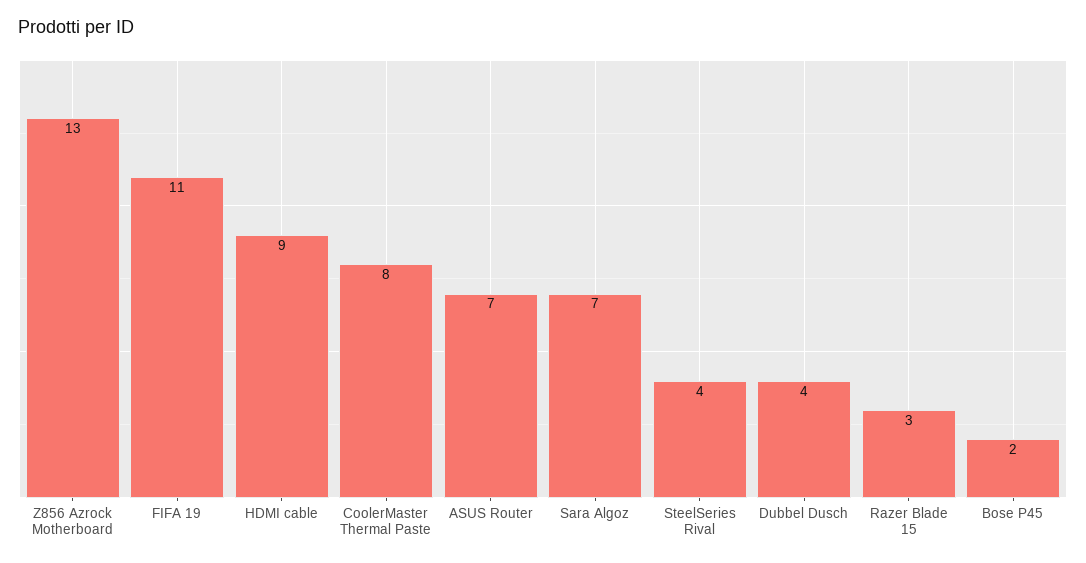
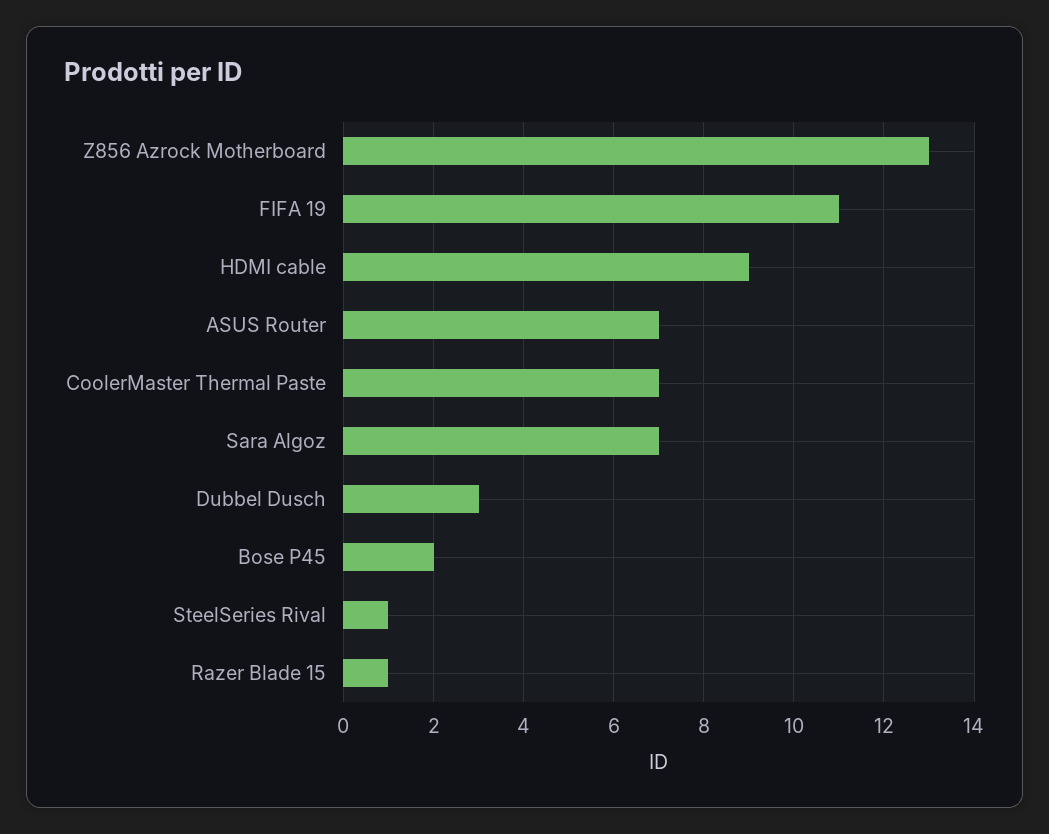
  {
    "Z856 Azrock Motherboard": 13,
    "FIFA 19": 11,
    "HDMI cable": 9,
-   "CoolerMaster Thermal Paste": 8,
+   "CoolerMaster Thermal Paste": 7,
    "ASUS Router": 7,
    "Sara Algoz": 7,
-   "SteelSeries Rival": 4,
+   "SteelSeries Rival": 1,
-   "Dubbel Dusch": 4,
+   "Dubbel Dusch": 3,
-   "Razer Blade 15": 3,
+   "Razer Blade 15": 1,
    "Bose P45": 2
  }

